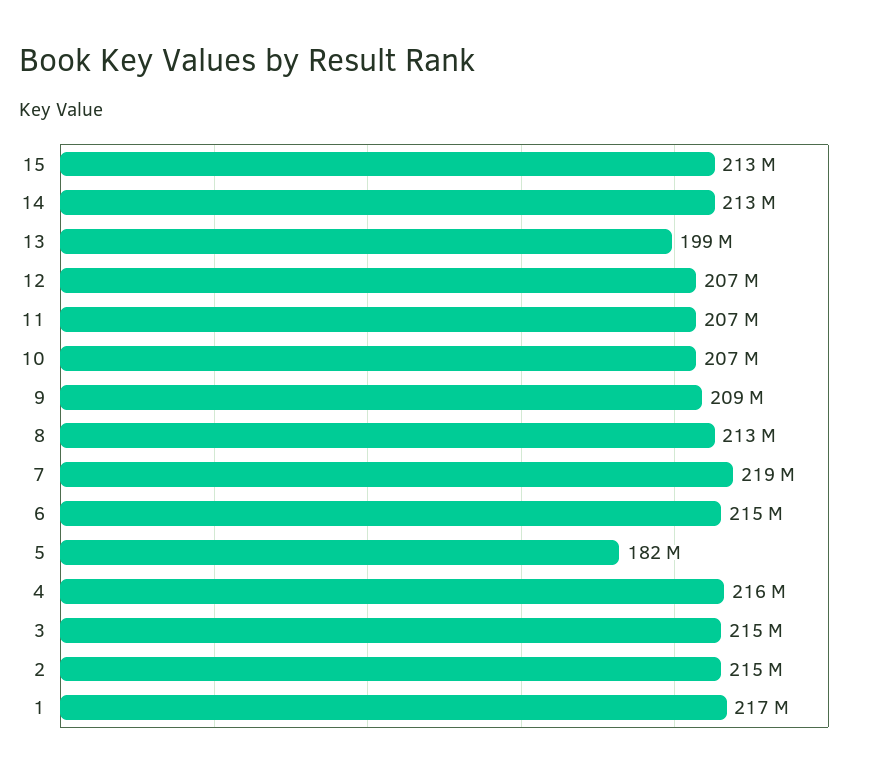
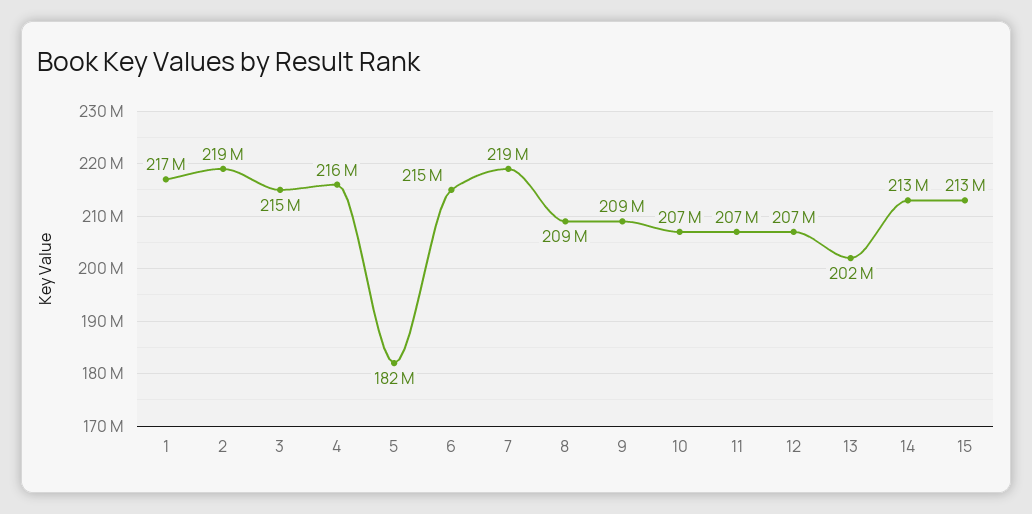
  {
    "15": 213000000,
    "14": 213000000,
-   "13": 199000000,
+   "13": 202000000,
    "12": 207000000,
    "11": 207000000,
    "10": 207000000,
    "9": 209000000,
-   "8": 213000000,
+   "8": 209000000,
    "7": 219000000,
    "6": 215000000,
    "5": 182000000,
    "4": 216000000,
    "3": 215000000,
-   "2": 215000000,
+   "2": 219000000,
    "1": 217000000
  }

